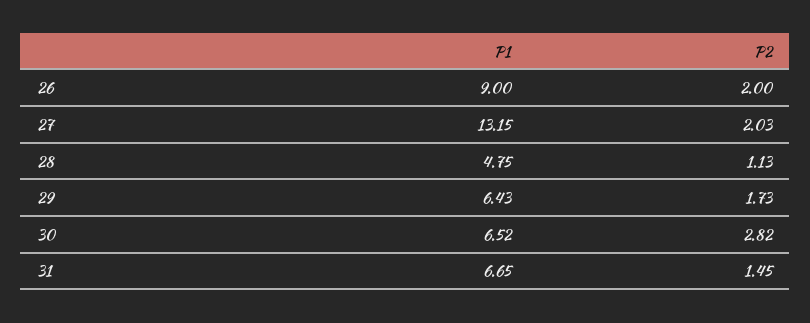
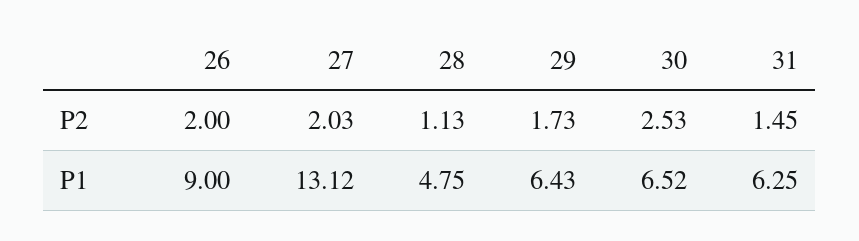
  {
    "P1": {
      "26": 9,
-     "27": 13.15,
+     "27": 13.12,
      "28": 4.75,
      "29": 6.43,
      "30": 6.52,
-     "31": 6.65
+     "31": 6.25
    },
    "P2": {
      "26": 2,
      "27": 2.03,
      "28": 1.13,
      "29": 1.73,
-     "30": 2.82,
+     "30": 2.53,
      "31": 1.45
    }
  }

